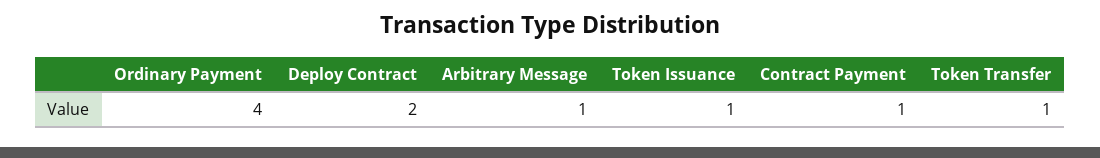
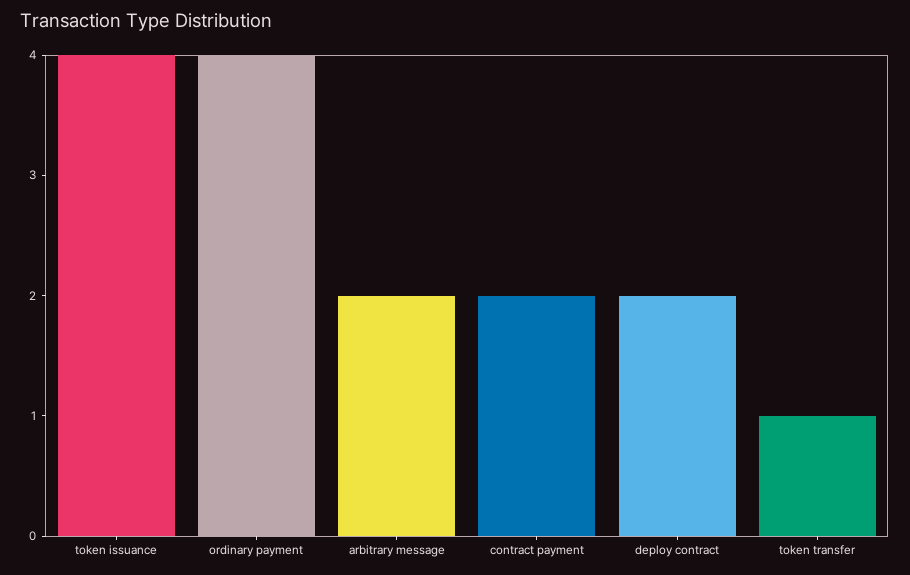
  {
    "Ordinary Payment": 4,
    "Deploy Contract": 2,
-   "Arbitrary Message": 1,
+   "Arbitrary Message": 2,
-   "Token Issuance": 1,
+   "Token Issuance": 4,
-   "Contract Payment": 1,
+   "Contract Payment": 2,
    "Token Transfer": 1
  }

